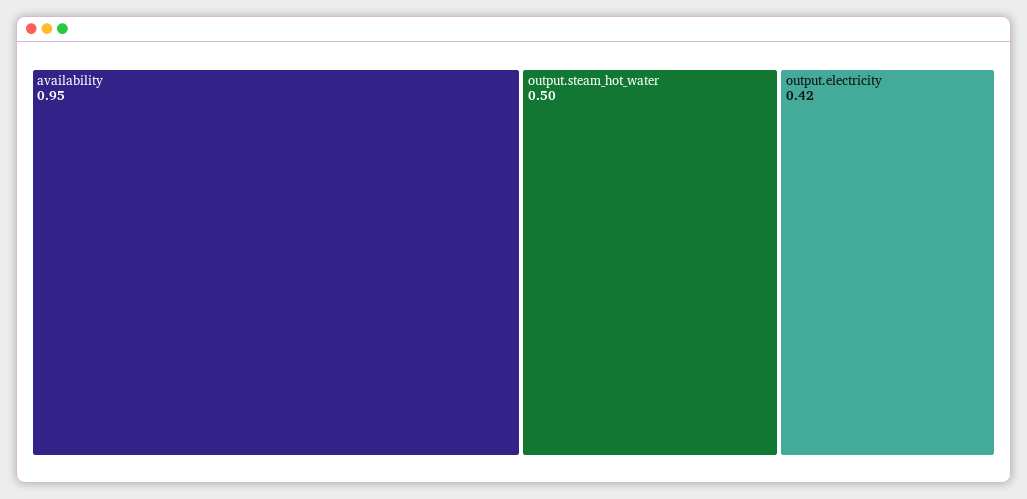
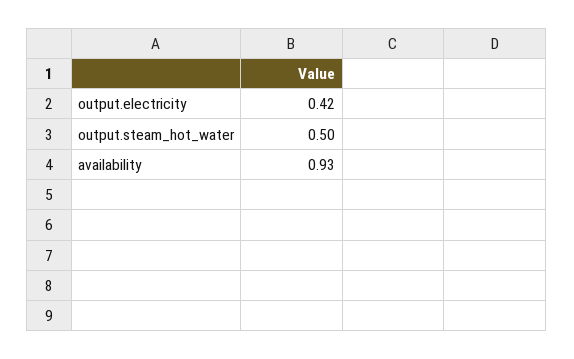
  {
-   "availability": 0.95,
+   "availability": 0.93,
    "output.steam_hot_water": 0.5,
    "output.electricity": 0.42
  }

